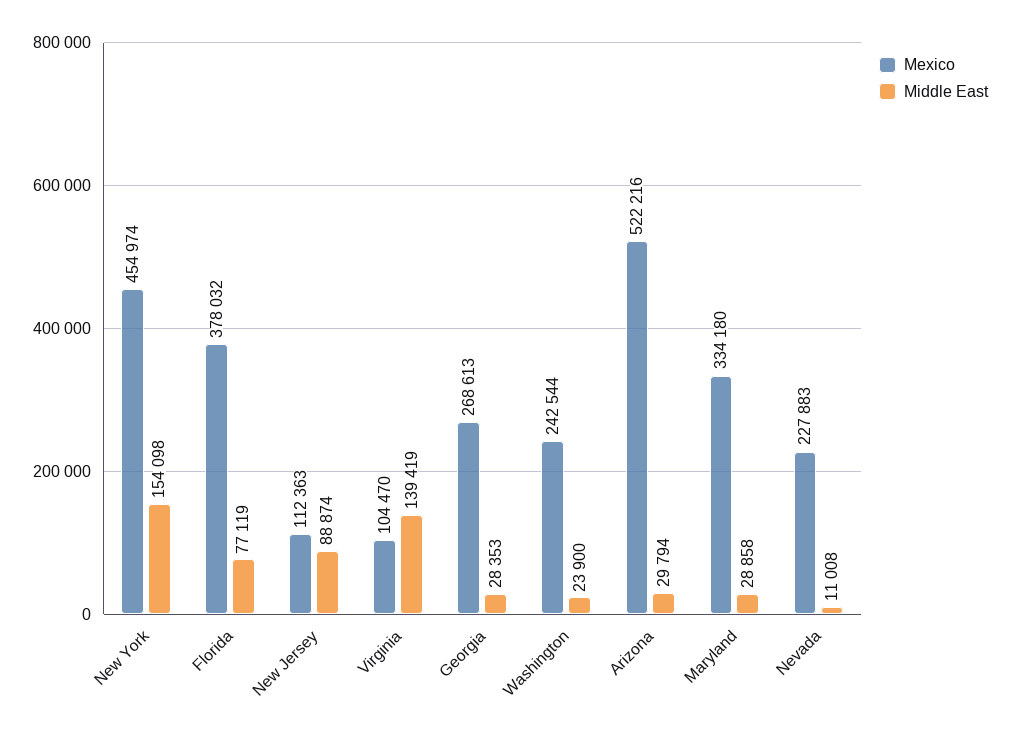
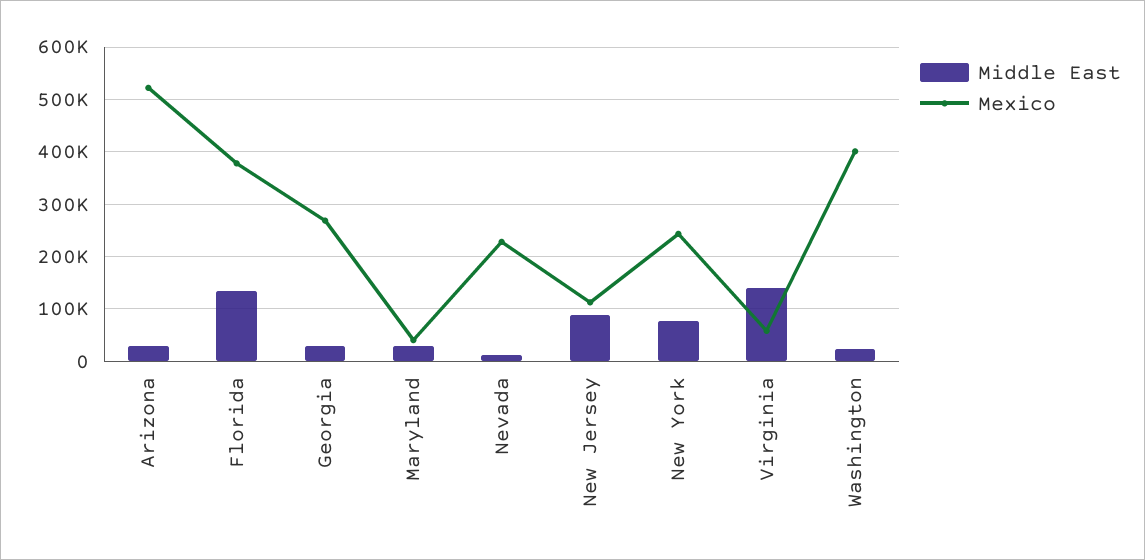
  {
    "Mexico": {
-     "New York": 454974,
+     "New York": 240000,
      "Florida": 378032,
      "New Jersey": 112363,
-     "Virginia": 104470,
+     "Virginia": 60000,
      "Georgia": 268613,
-     "Washington": 242544,
+     "Washington": 400000,
      "Arizona": 522216,
-     "Maryland": 334180,
+     "Maryland": 40000,
      "Nevada": 227883
    },
    "Middle East": {
-     "New York": 154098,
+     "New York": 80000,
-     "Florida": 77119,
+     "Florida": 140000,
      "New Jersey": 88874,
      "Virginia": 139419,
      "Georgia": 28353,
      "Washington": 23900,
      "Arizona": 29794,
      "Maryland": 28858,
      "Nevada": 11008
    }
  }

